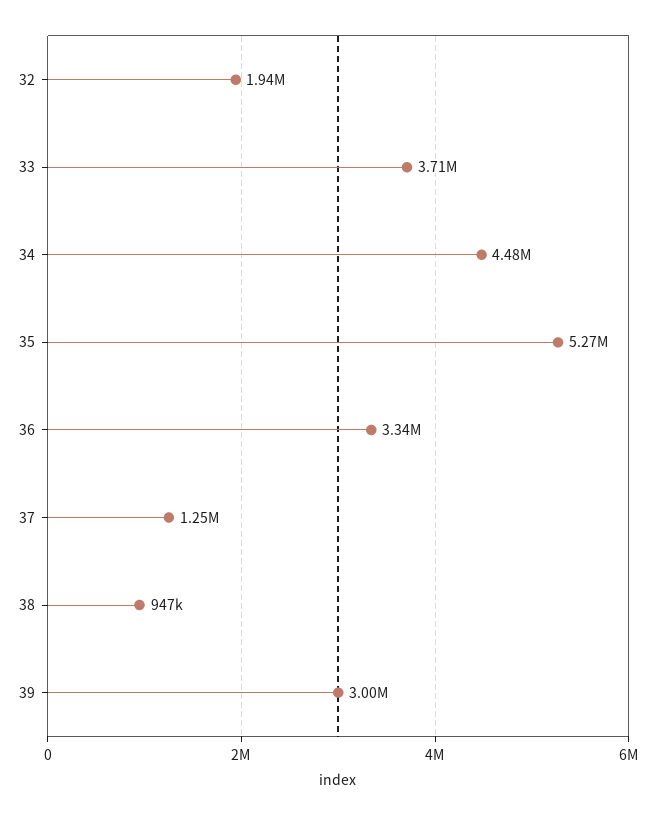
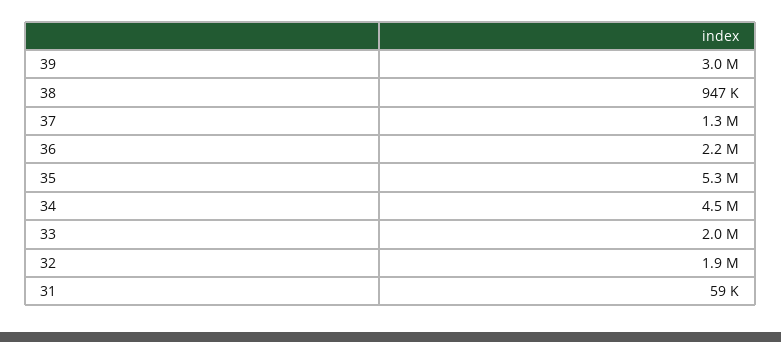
  {
    "32": 1940000,
-   "33": 3710000,
+   "33": 2000000,
    "34": 4480000,
    "35": 5270000,
-   "36": 3340000,
+   "36": 2200000,
    "37": 1250000,
    "38": 947000,
-   "39": 3000000
+   "39": 3000000,
+   "31": 59000
  }

